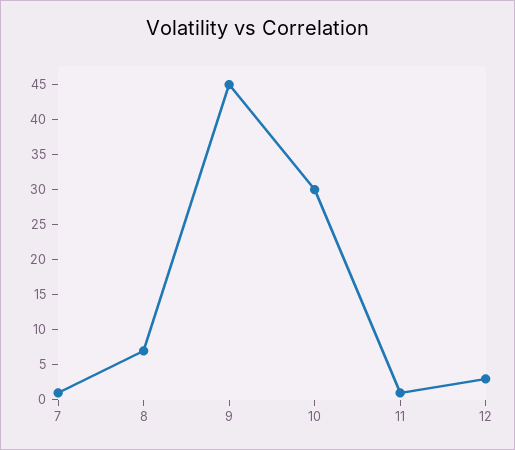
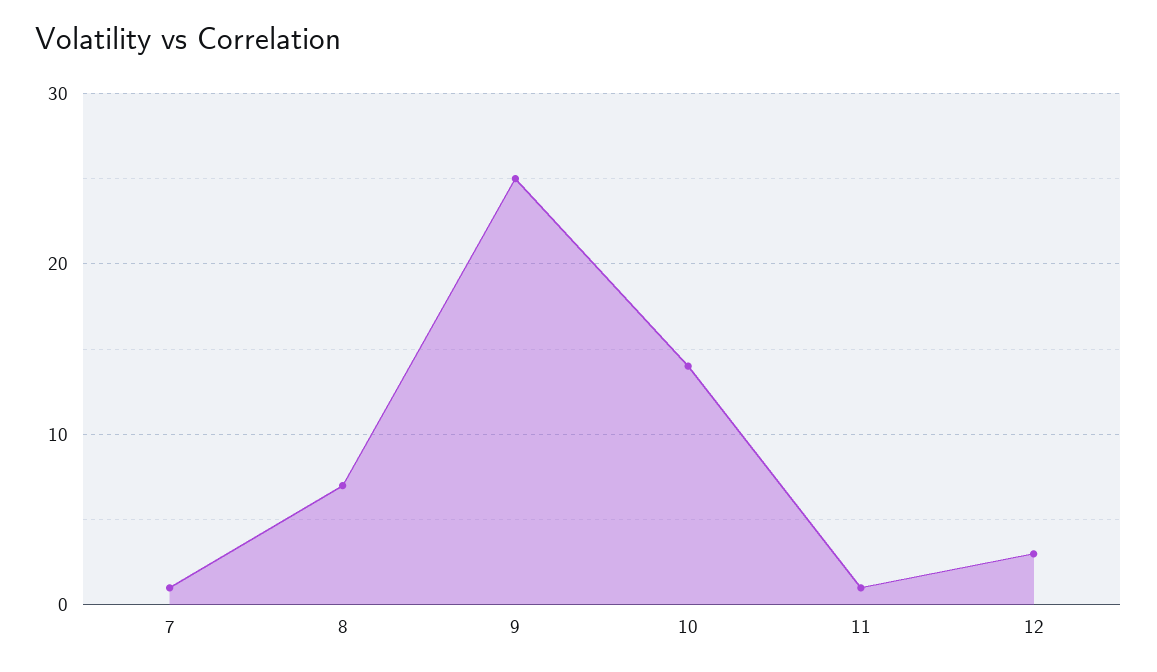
  {
    "7": 1,
    "8": 7,
-   "9": 45,
+   "9": 25,
-   "10": 30,
+   "10": 14,
    "11": 1,
    "12": 3
  }

